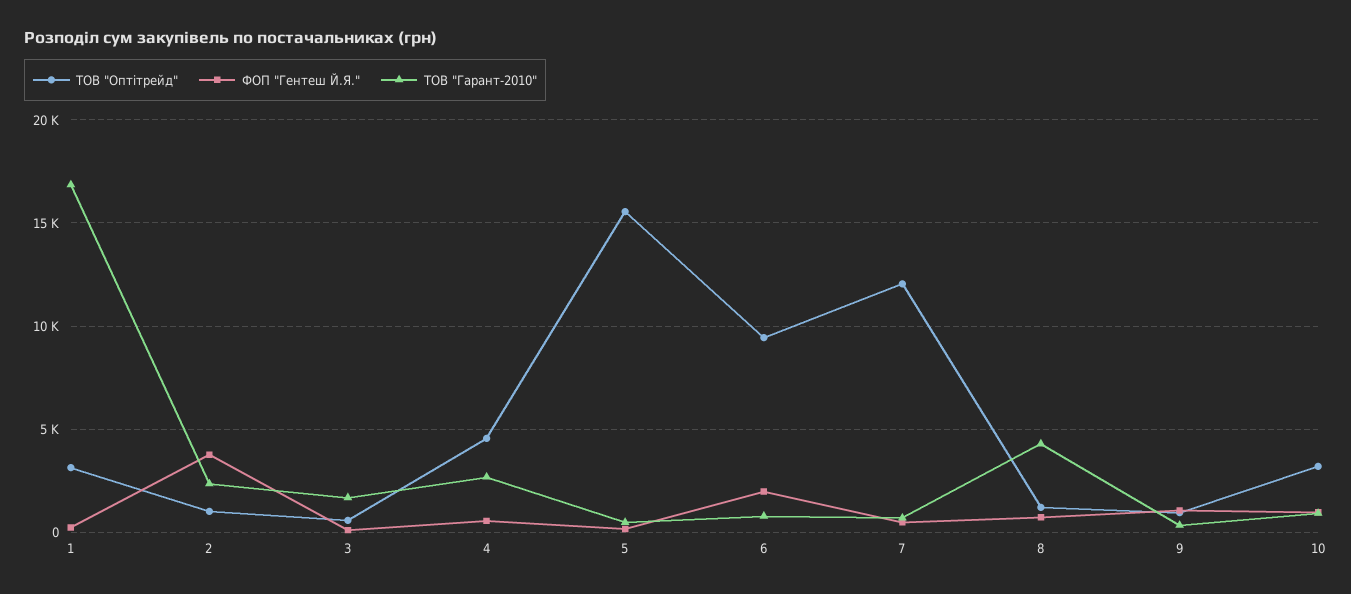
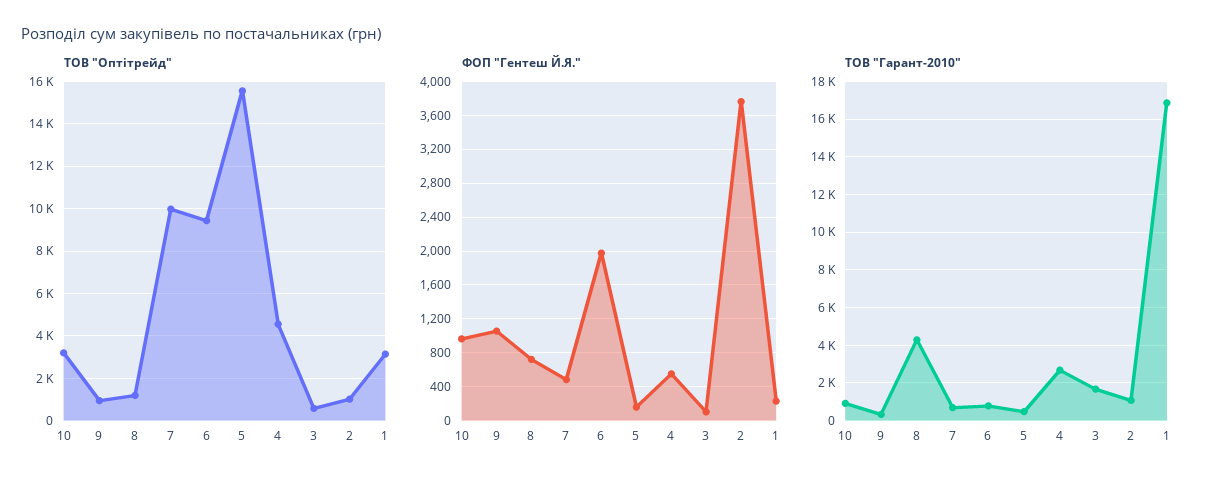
  {
    "ТОВ \"Оптітрейд\"": {
      "1": 3000,
      "2": 1000,
      "3": 500,
      "4": 4500,
      "5": 15500,
      "6": 9500,
-     "7": 12000,
+     "7": 10000,
      "8": 1000,
      "9": 1000,
      "10": 3000
    },
    "ФОП \"Гентеш Й.Я.\"": {
      "1": 200,
      "2": 3800,
      "3": 100,
      "4": 600,
      "5": 200,
      "6": 2000,
      "7": 500,
      "8": 700,
      "9": 1100,
      "10": 1000
    },
    "ТОВ \"Гарант-2010\"": {
      "1": 17000,
-     "2": 2500,
+     "2": 1000,
      "3": 1500,
      "4": 2500,
      "5": 500,
      "6": 1000,
      "7": 500,
      "8": 4500,
      "9": 500,
      "10": 1000
    }
  }

